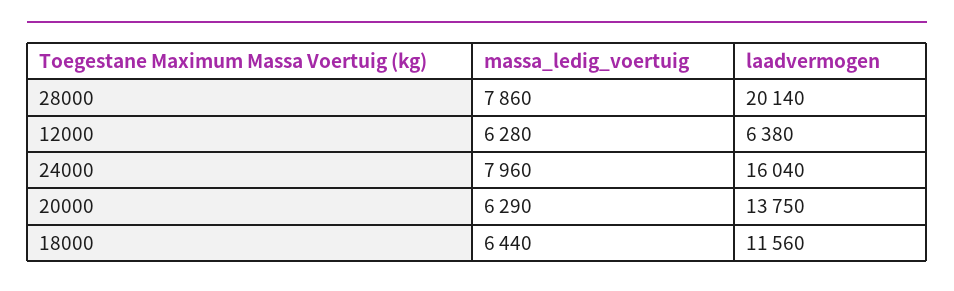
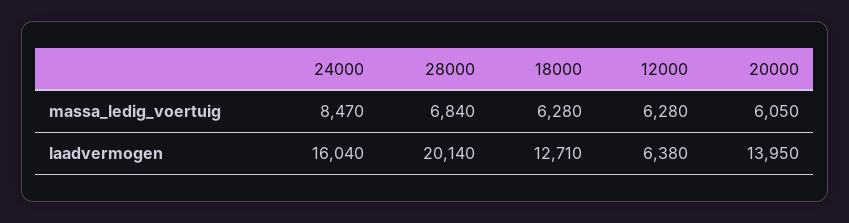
  {
    "massa_ledig_voertuig": {
-     "28000": 7860,
+     "28000": 6840,
      "12000": 6280,
-     "24000": 7960,
+     "24000": 8470,
-     "20000": 6290,
+     "20000": 6050,
-     "18000": 6440
+     "18000": 6280
    },
    "laadvermogen": {
      "28000": 20140,
      "12000": 6380,
      "24000": 16040,
-     "20000": 13750,
+     "20000": 13950,
-     "18000": 11560
+     "18000": 12710
    }
  }

